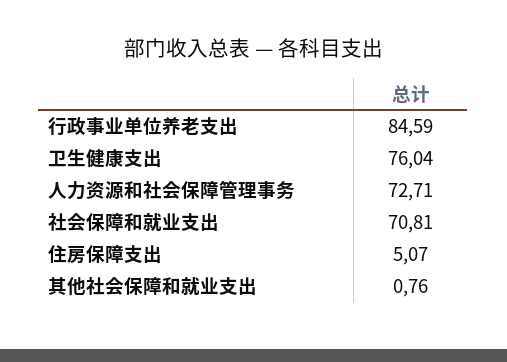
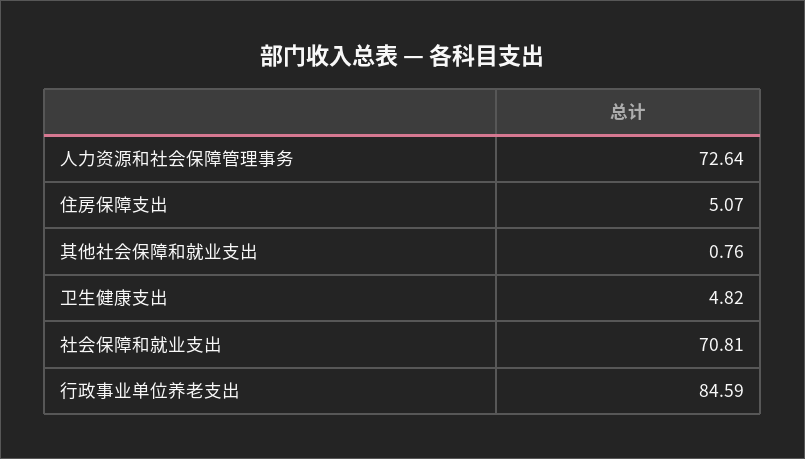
  {
    "行政事业单位养老支出": 84.59,
-   "卫生健康支出": 76.04,
+   "卫生健康支出": 4.82,
-   "人力资源和社会保障管理事务": 72.71,
+   "人力资源和社会保障管理事务": 72.64,
    "社会保障和就业支出": 70.81,
    "住房保障支出": 5.07,
    "其他社会保障和就业支出": 0.76
  }

